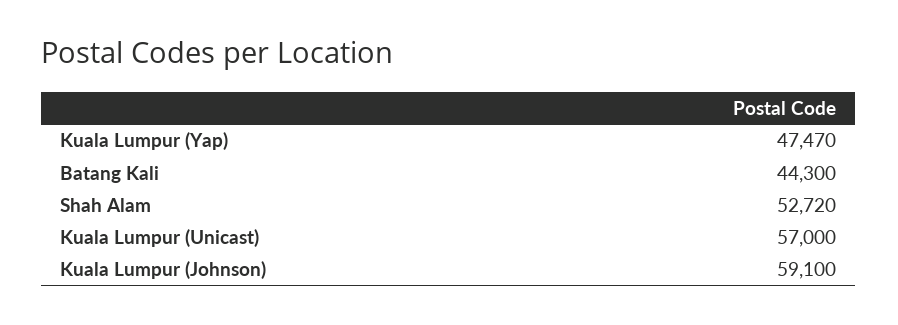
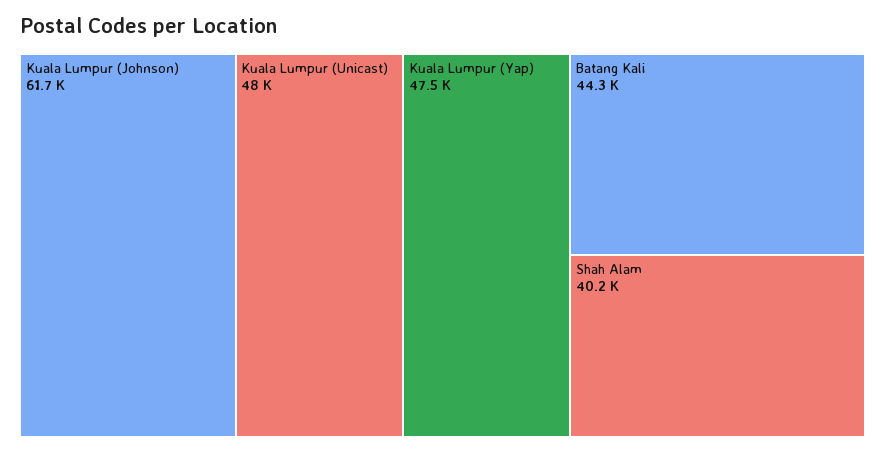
  {
    "Kuala Lumpur (Yap)": 47470,
    "Batang Kali": 44300,
-   "Shah Alam": 52720,
+   "Shah Alam": 40200,
-   "Kuala Lumpur (Unicast)": 57000,
+   "Kuala Lumpur (Unicast)": 48000,
-   "Kuala Lumpur (Johnson)": 59100
+   "Kuala Lumpur (Johnson)": 61700
  }

